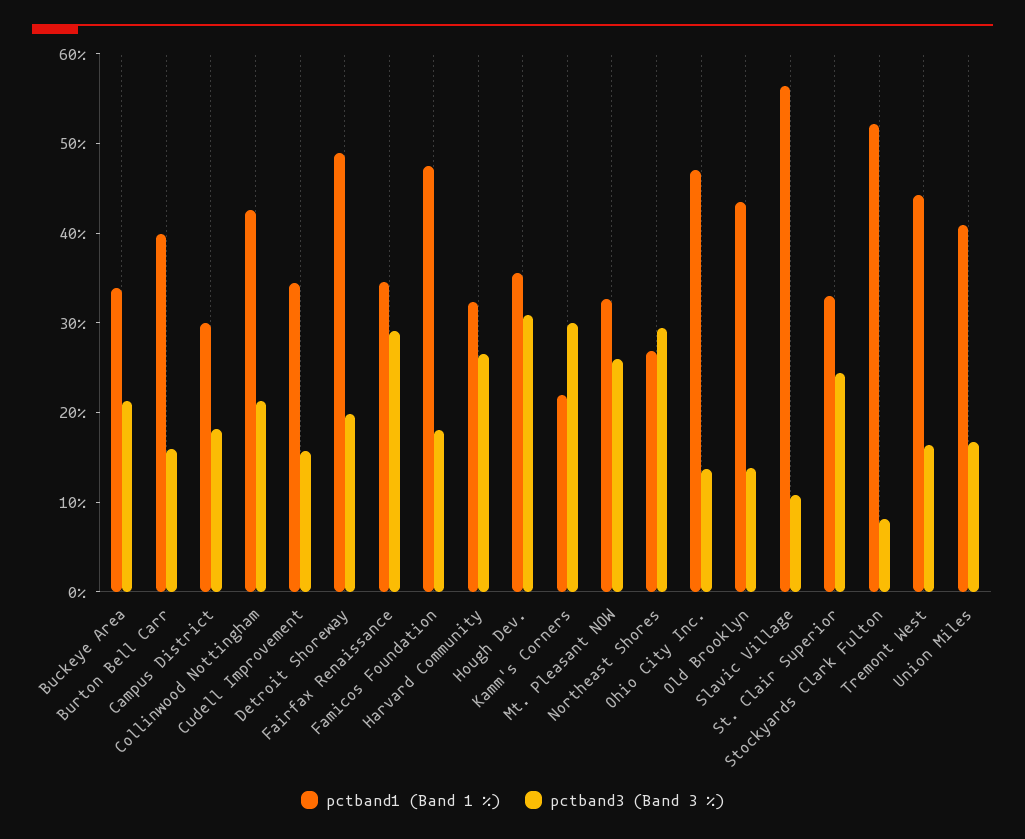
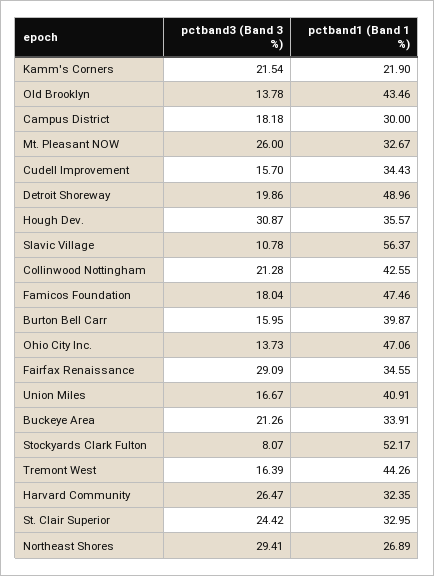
  {
    "pctband1 (Band 1 %)": {
      "Buckeye Area": 33.91,
      "Burton Bell Carr": 39.87,
      "Campus District": 30,
      "Collinwood Nottingham": 42.55,
      "Cudell Improvement": 34.43,
      "Detroit Shoreway": 48.96,
      "Fairfax Renaissance": 34.55,
      "Famicos Foundation": 47.46,
      "Harvard Community": 32.35,
      "Hough Dev.": 35.57,
      "Kamm's Corners": 21.9,
      "Mt. Pleasant NOW": 32.67,
      "Northeast Shores": 26.89,
      "Ohio City Inc.": 47.06,
      "Old Brooklyn": 43.46,
      "Slavic Village": 56.37,
      "St. Clair Superior": 32.95,
      "Stockyards Clark Fulton": 52.17,
      "Tremont West": 44.26,
      "Union Miles": 40.91
    },
    "pctband3 (Band 3 %)": {
      "Buckeye Area": 21.26,
      "Burton Bell Carr": 15.95,
      "Campus District": 18.18,
      "Collinwood Nottingham": 21.28,
      "Cudell Improvement": 15.7,
      "Detroit Shoreway": 19.86,
      "Fairfax Renaissance": 29.09,
      "Famicos Foundation": 18.04,
      "Harvard Community": 26.47,
      "Hough Dev.": 30.87,
-     "Kamm's Corners": 30,
+     "Kamm's Corners": 21.54,
      "Mt. Pleasant NOW": 26,
      "Northeast Shores": 29.41,
      "Ohio City Inc.": 13.73,
      "Old Brooklyn": 13.78,
      "Slavic Village": 10.78,
      "St. Clair Superior": 24.42,
      "Stockyards Clark Fulton": 8.07,
      "Tremont West": 16.39,
      "Union Miles": 16.67
    }
  }

